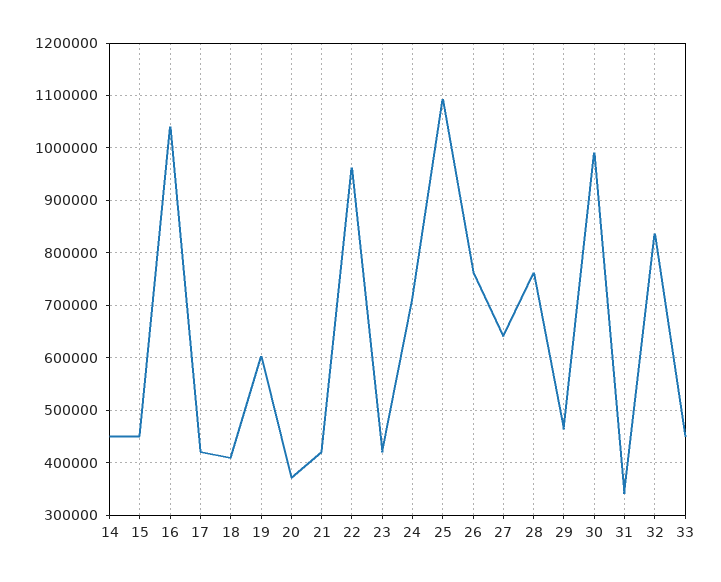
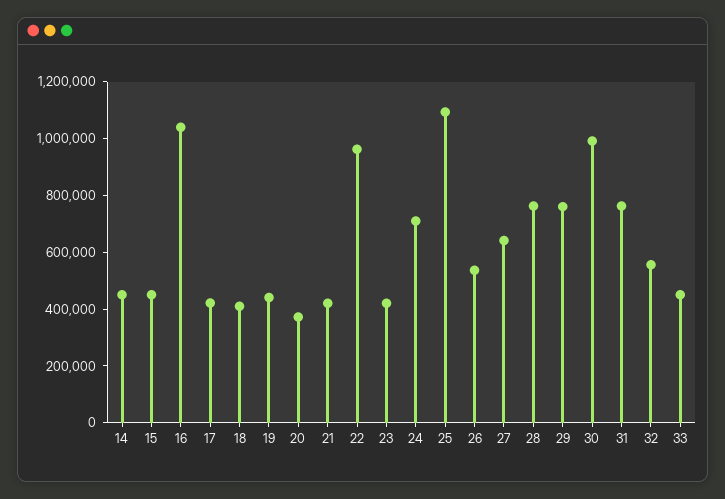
  {
    "14": 460000,
    "15": 460000,
    "16": 1040000,
    "17": 420000,
    "18": 400000,
-   "19": 600000,
+   "19": 450000,
    "20": 380000,
    "21": 420000,
    "22": 960000,
    "23": 420000,
    "24": 700000,
    "25": 1100000,
-   "26": 760000,
+   "26": 550000,
    "27": 640000,
    "28": 760000,
-   "29": 460000,
+   "29": 750000,
    "30": 1000000,
-   "31": 340000,
+   "31": 750000,
-   "32": 840000,
+   "32": 550000,
    "33": 460000
  }

